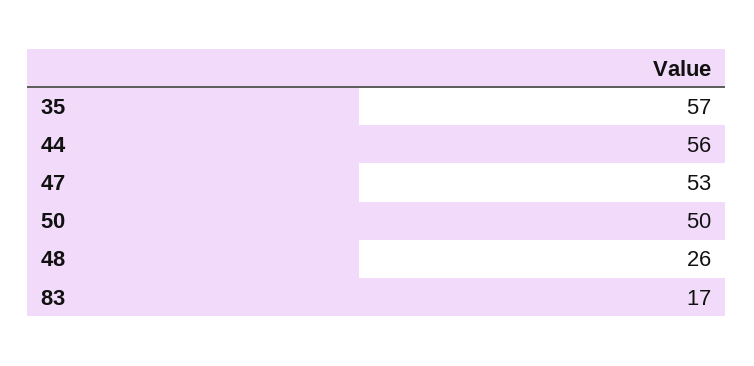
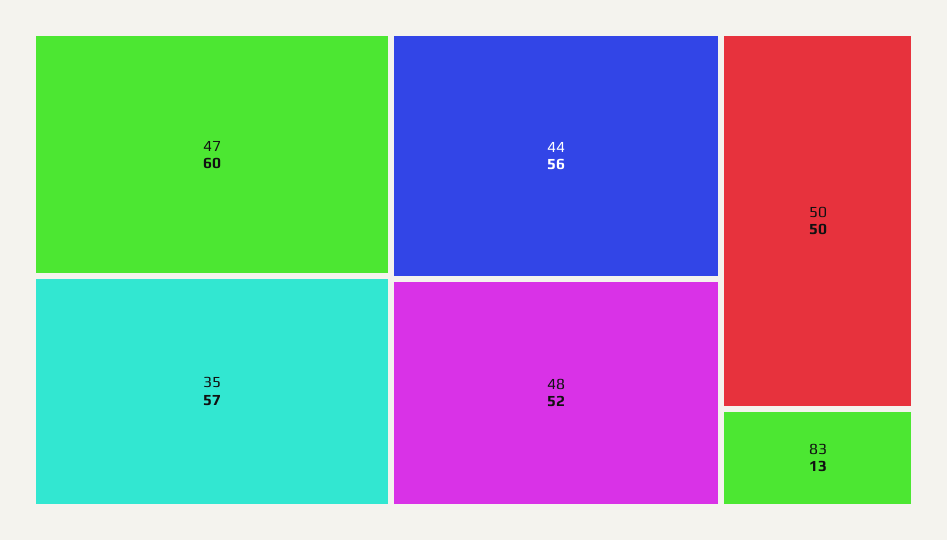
  {
    "35": 57,
    "44": 56,
-   "47": 53,
+   "47": 60,
    "50": 50,
-   "48": 26,
+   "48": 52,
-   "83": 17
+   "83": 13
  }

